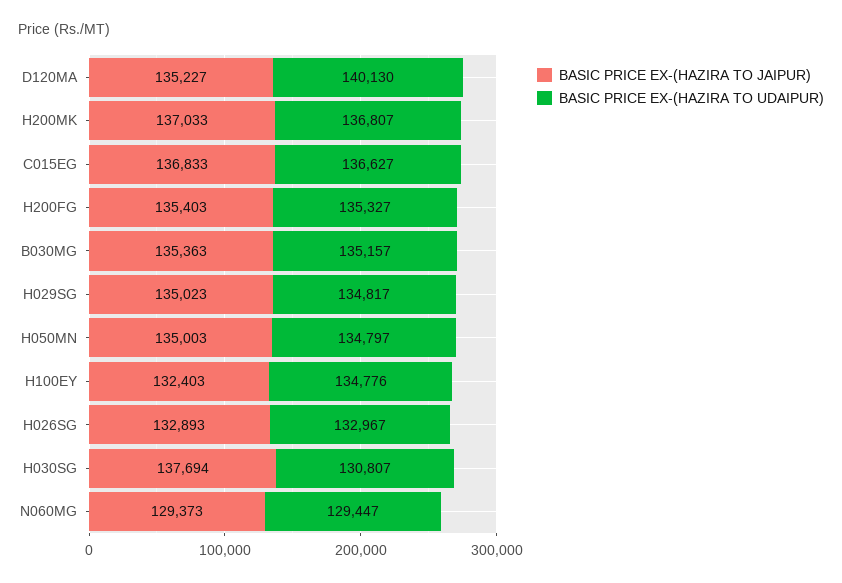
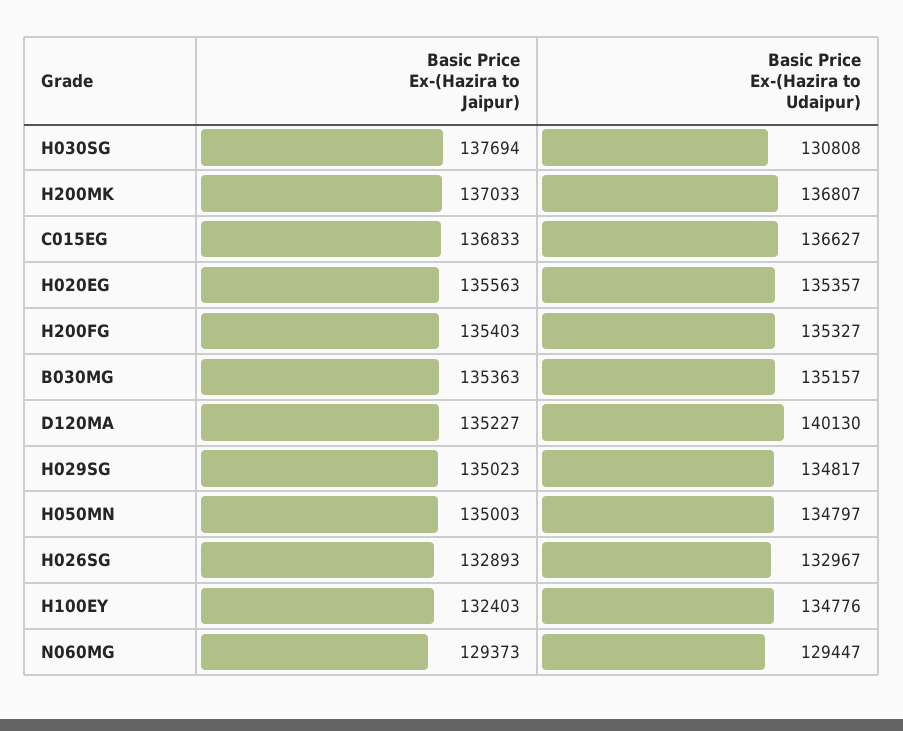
  {
    "BASIC PRICE EX-(HAZIRA TO JAIPUR)": {
      "D120MA": 135227,
      "H200MK": 137033,
      "C015EG": 136833,
      "H200FG": 135403,
      "B030MG": 135363,
      "H029SG": 135023,
      "H050MN": 135003,
      "H100EY": 132403,
      "H026SG": 132893,
      "H030SG": 137694,
-     "N060MG": 129373
+     "N060MG": 129373,
+     "H020EG": 135563
    },
    "BASIC PRICE EX-(HAZIRA TO UDAIPUR)": {
      "D120MA": 140130,
      "H200MK": 136807,
      "C015EG": 136627,
      "H200FG": 135327,
      "B030MG": 135157,
      "H029SG": 134817,
      "H050MN": 134797,
      "H100EY": 134776,
      "H026SG": 132967,
-     "H030SG": 130807,
+     "H030SG": 130808,
-     "N060MG": 129447
+     "N060MG": 129447,
+     "H020EG": 135357
    }
  }

